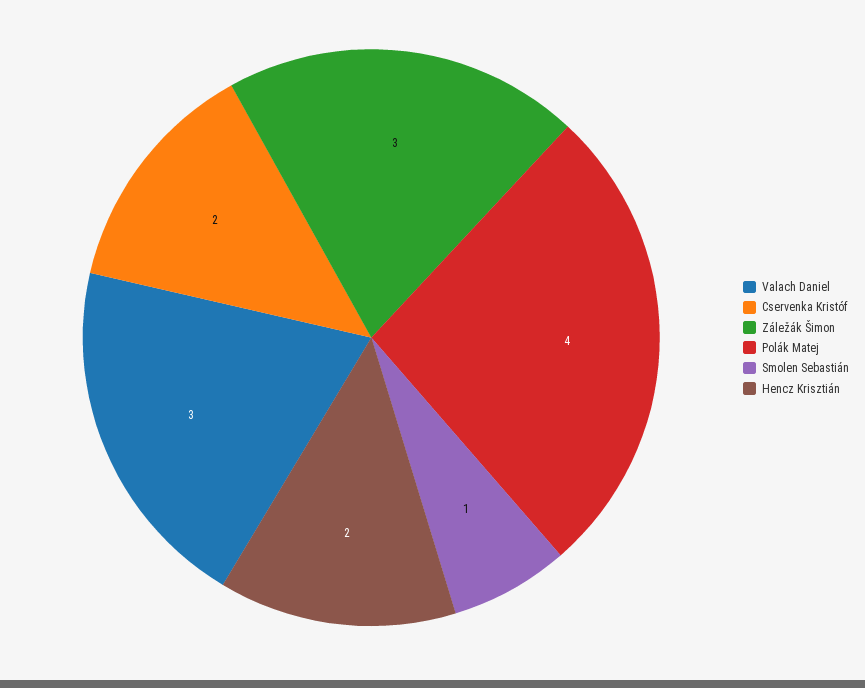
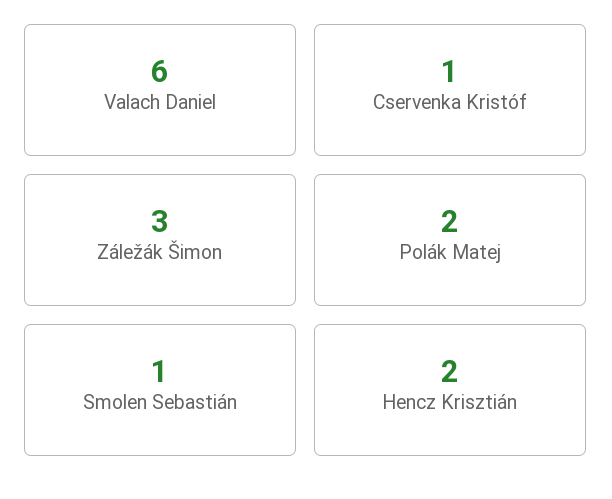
  {
-   "Valach Daniel": 3,
+   "Valach Daniel": 6,
-   "Cservenka Kristóf": 2,
+   "Cservenka Kristóf": 1,
    "Záležák Šimon": 3,
-   "Polák Matej": 4,
+   "Polák Matej": 2,
    "Smolen Sebastián": 1,
    "Hencz Krisztián": 2
  }

